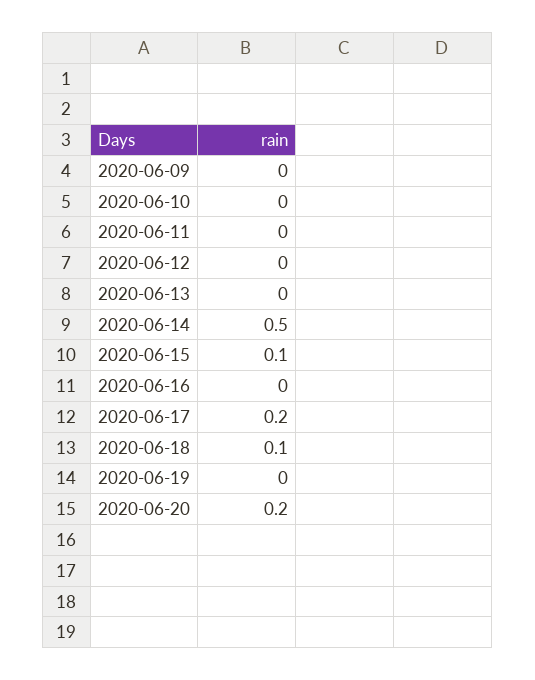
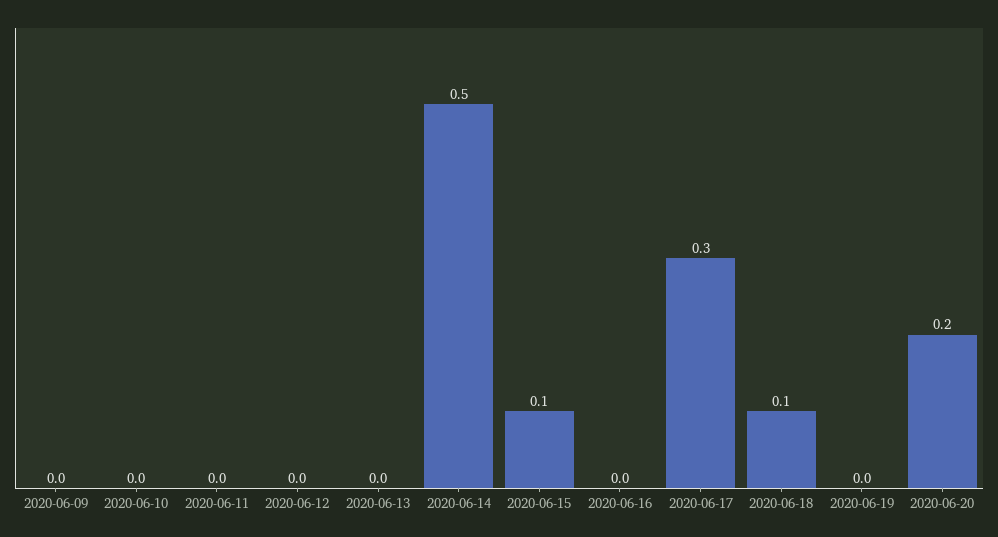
  {
    "2020-06-09": 0,
    "2020-06-10": 0,
    "2020-06-11": 0,
    "2020-06-12": 0,
    "2020-06-13": 0,
    "2020-06-14": 0.5,
    "2020-06-15": 0.1,
    "2020-06-16": 0,
-   "2020-06-17": 0.2,
+   "2020-06-17": 0.3,
    "2020-06-18": 0.1,
    "2020-06-19": 0,
    "2020-06-20": 0.2
  }

